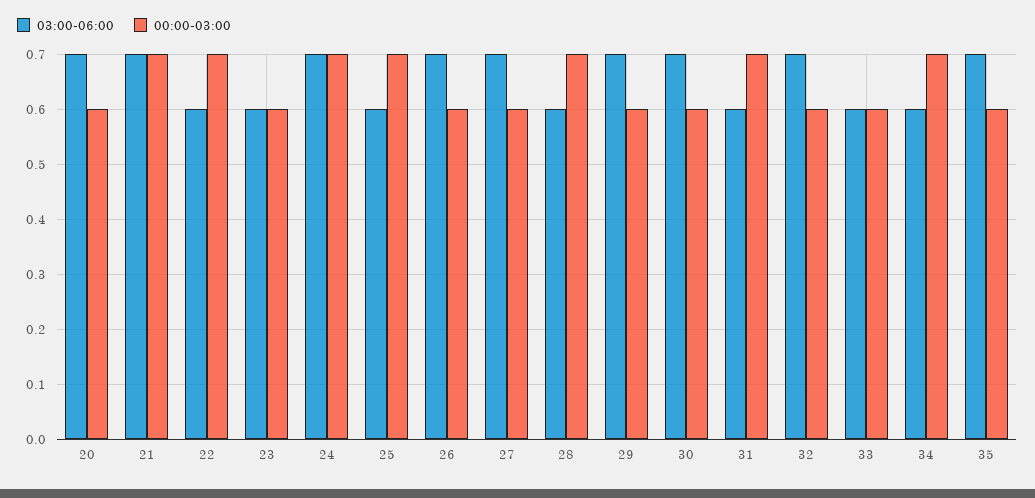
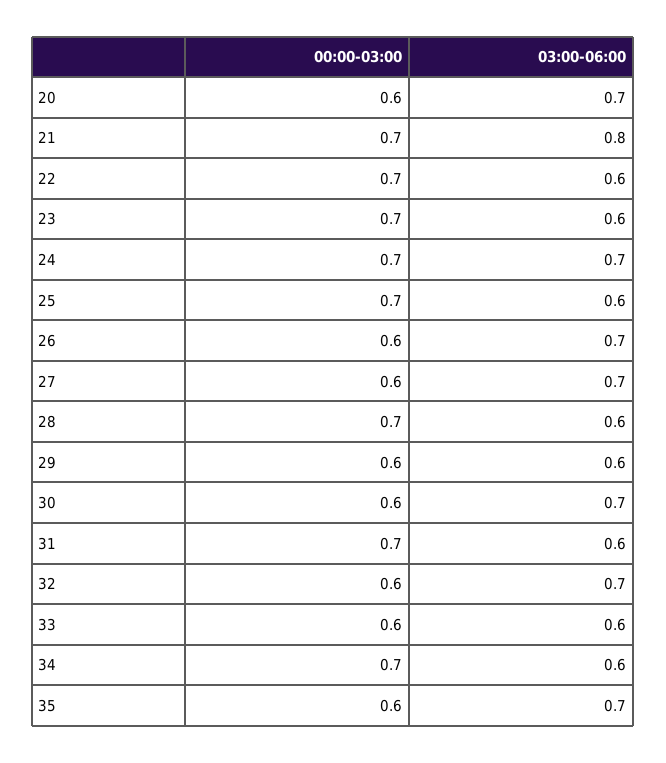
  {
    "03:00-06:00": {
      "20": 0.7,
-     "21": 0.7,
+     "21": 0.8,
      "22": 0.6,
      "23": 0.6,
      "24": 0.7,
      "25": 0.6,
      "26": 0.7,
      "27": 0.7,
      "28": 0.6,
-     "29": 0.7,
+     "29": 0.6,
      "30": 0.7,
      "31": 0.6,
      "32": 0.7,
      "33": 0.6,
      "34": 0.6,
      "35": 0.7
    },
    "00:00-03:00": {
      "20": 0.6,
      "21": 0.7,
      "22": 0.7,
-     "23": 0.6,
+     "23": 0.7,
      "24": 0.7,
      "25": 0.7,
      "26": 0.6,
      "27": 0.6,
      "28": 0.7,
      "29": 0.6,
      "30": 0.6,
      "31": 0.7,
      "32": 0.6,
      "33": 0.6,
      "34": 0.7,
      "35": 0.6
    }
  }

